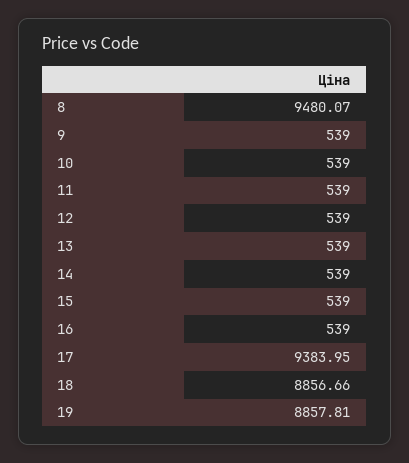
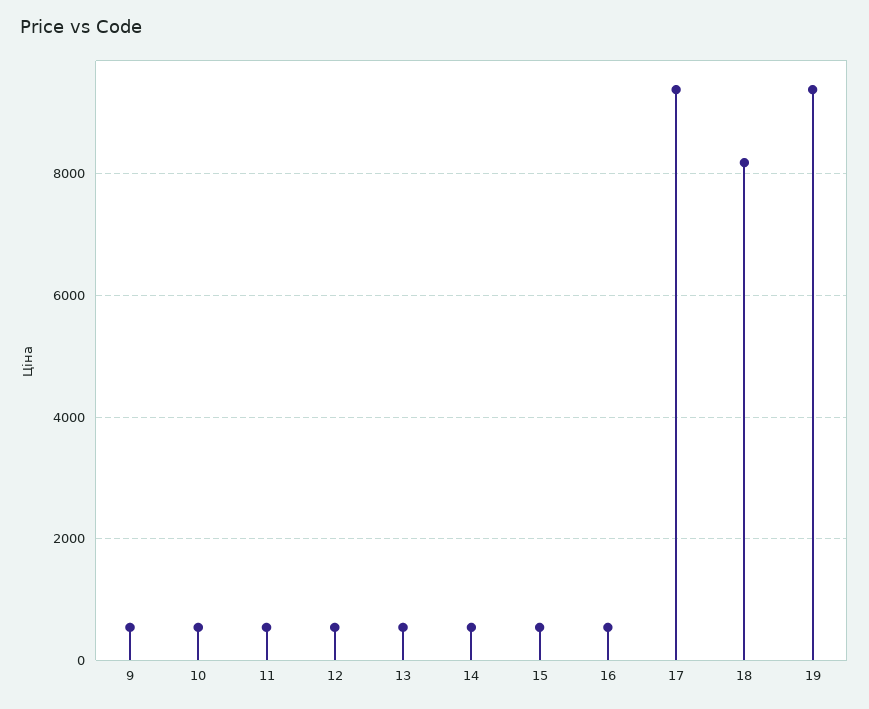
  {
-   "8": 9480.07,
    "9": 539,
    "10": 539,
    "11": 539,
    "12": 539,
    "13": 539,
    "14": 539,
    "15": 539,
    "16": 539,
    "17": 9383.95,
-   "18": 8856.66,
+   "18": 8200,
-   "19": 8857.81
+   "19": 9400
  }

